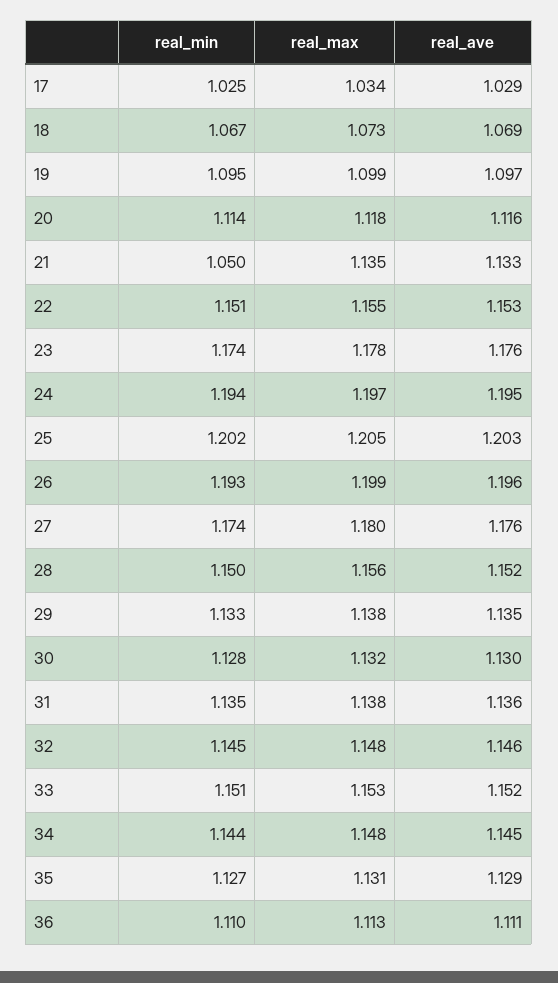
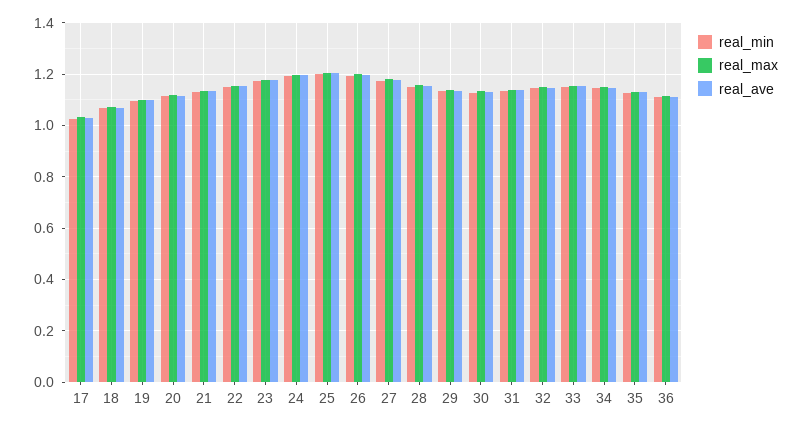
  {
    "real_min": {
      "17": 1.025,
      "18": 1.067,
      "19": 1.095,
      "20": 1.114,
-     "21": 1.05,
+     "21": 1.125,
      "22": 1.151,
      "23": 1.174,
      "24": 1.194,
      "25": 1.202,
      "26": 1.193,
      "27": 1.174,
      "28": 1.15,
      "29": 1.133,
      "30": 1.128,
      "31": 1.135,
      "32": 1.145,
      "33": 1.151,
      "34": 1.144,
      "35": 1.127,
      "36": 1.11
    },
    "real_max": {
      "17": 1.034,
      "18": 1.073,
      "19": 1.099,
      "20": 1.118,
      "21": 1.135,
      "22": 1.155,
      "23": 1.178,
      "24": 1.197,
      "25": 1.205,
      "26": 1.199,
      "27": 1.18,
      "28": 1.156,
      "29": 1.138,
      "30": 1.132,
      "31": 1.138,
      "32": 1.148,
      "33": 1.153,
      "34": 1.148,
      "35": 1.131,
      "36": 1.113
    },
    "real_ave": {
      "17": 1.029,
      "18": 1.069,
      "19": 1.097,
      "20": 1.116,
      "21": 1.133,
      "22": 1.153,
      "23": 1.176,
      "24": 1.195,
      "25": 1.203,
      "26": 1.196,
      "27": 1.176,
      "28": 1.152,
      "29": 1.135,
      "30": 1.13,
      "31": 1.136,
      "32": 1.146,
      "33": 1.152,
      "34": 1.145,
      "35": 1.129,
      "36": 1.111
    }
  }

